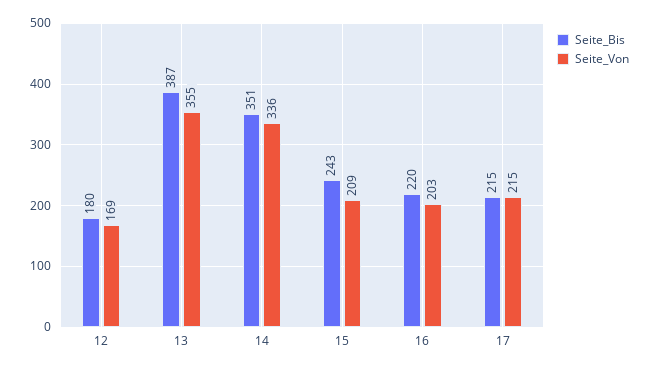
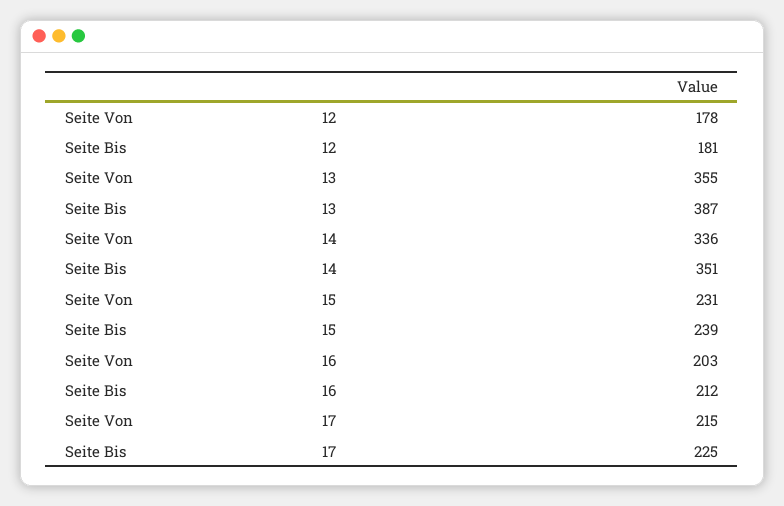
  {
    "Seite_Bis": {
-     "12": 180,
+     "12": 181,
      "13": 387,
      "14": 351,
-     "15": 243,
+     "15": 239,
-     "16": 220,
+     "16": 212,
-     "17": 215
+     "17": 225
    },
    "Seite_Von": {
-     "12": 169,
+     "12": 178,
      "13": 355,
      "14": 336,
-     "15": 209,
+     "15": 231,
      "16": 203,
      "17": 215
    }
  }

